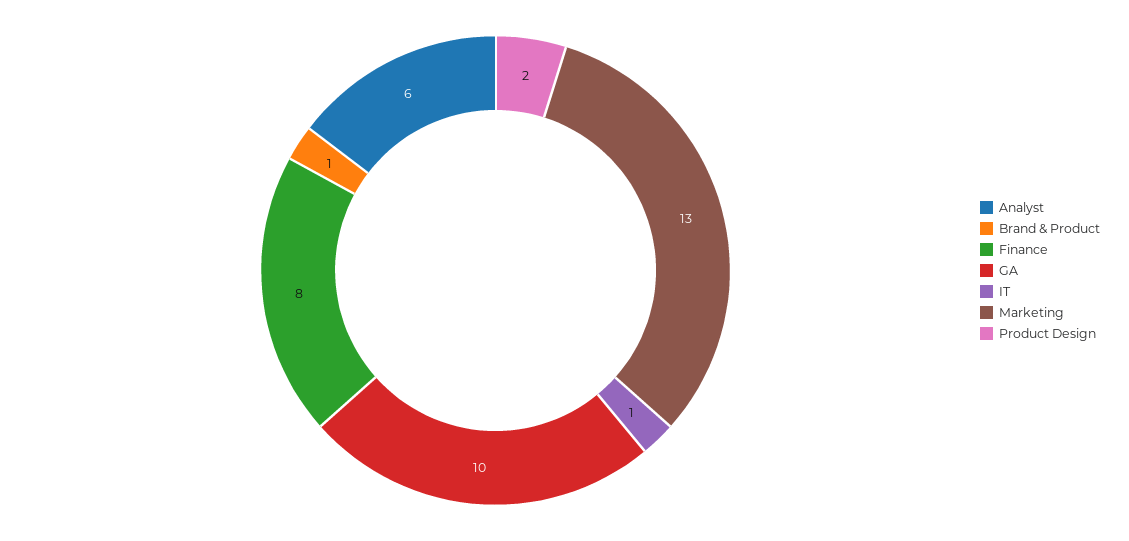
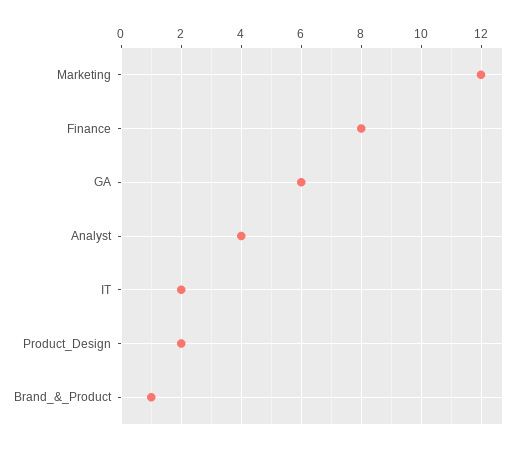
  {
-   "Analyst": 6,
+   "Analyst": 4,
    "Brand & Product": 1,
    "Finance": 8,
-   "GA": 10,
+   "GA": 6,
-   "IT": 1,
+   "IT": 2,
-   "Marketing": 13,
+   "Marketing": 12,
    "Product Design": 2
  }

